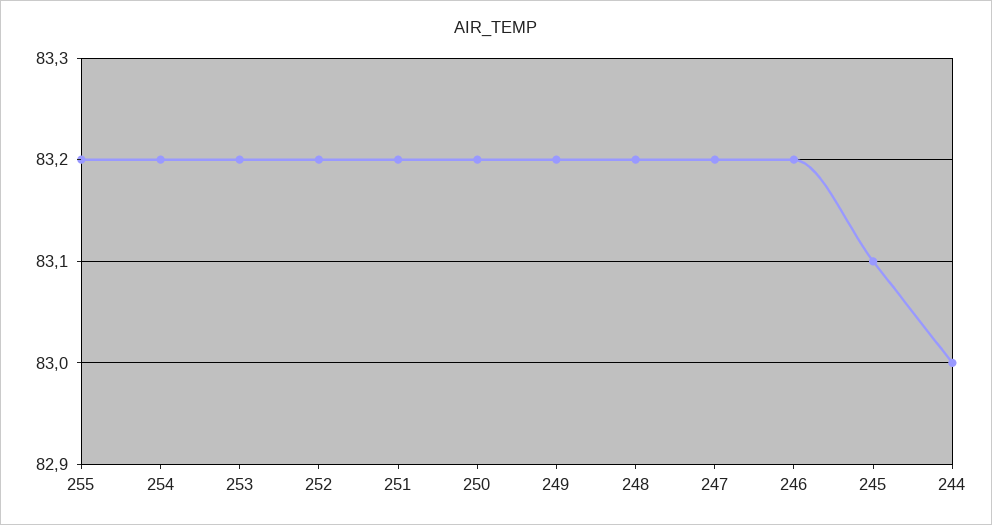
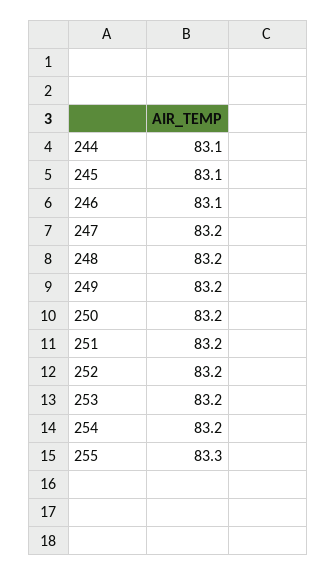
  {
-   "255": 83.2,
+   "255": 83.3,
    "254": 83.2,
    "253": 83.2,
    "252": 83.2,
    "251": 83.2,
    "250": 83.2,
    "249": 83.2,
    "248": 83.2,
    "247": 83.2,
-   "246": 83.2,
+   "246": 83.1,
    "245": 83.1,
-   "244": 83
+   "244": 83.1
  }

